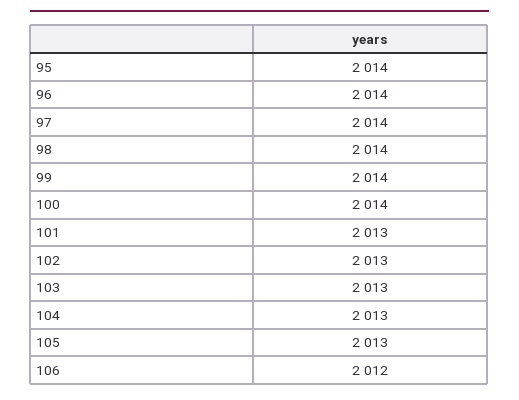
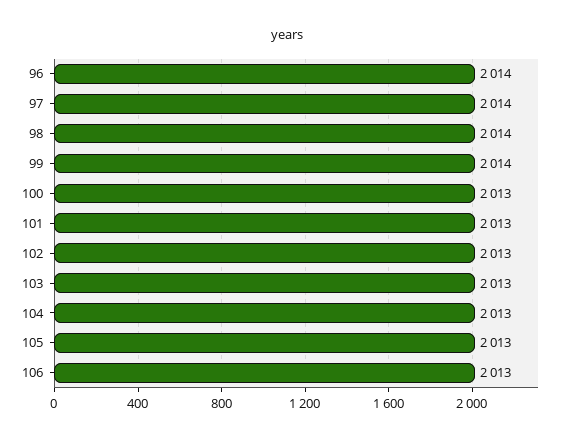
  {
-   "95": 2014,
    "96": 2014,
    "97": 2014,
    "98": 2014,
    "99": 2014,
-   "100": 2014,
+   "100": 2013,
    "101": 2013,
    "102": 2013,
    "103": 2013,
    "104": 2013,
    "105": 2013,
-   "106": 2012
+   "106": 2013
  }

